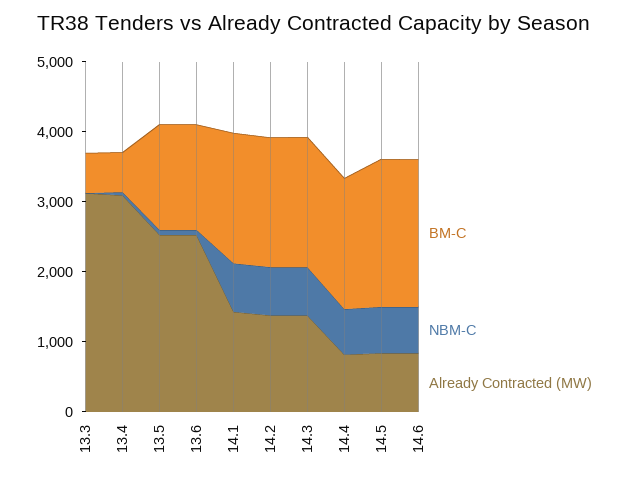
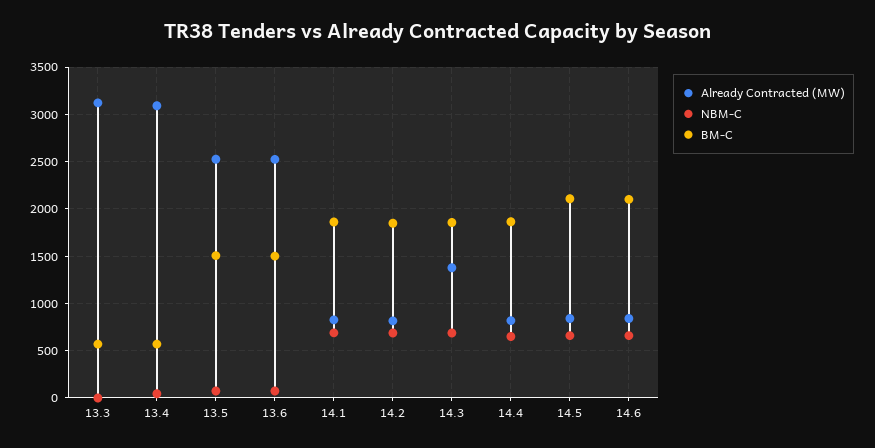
  {
    "BM-C": {
      "13.3": 600,
      "13.4": 600,
      "13.5": 1500,
      "13.6": 1500,
      "14.1": 1900,
      "14.2": 1800,
      "14.3": 1900,
      "14.4": 1900,
      "14.5": 2100,
      "14.6": 2100
    },
    "NBM-C": {
      "13.3": 0,
      "13.4": 0,
      "13.5": 100,
      "13.6": 100,
      "14.1": 700,
      "14.2": 700,
      "14.3": 700,
      "14.4": 700,
      "14.5": 700,
      "14.6": 700
    },
    "Already Contracted (MW)": {
      "13.3": 3100,
      "13.4": 3100,
      "13.5": 2500,
      "13.6": 2500,
-     "14.1": 1400,
+     "14.1": 800,
-     "14.2": 1400,
+     "14.2": 800,
      "14.3": 1400,
      "14.4": 800,
      "14.5": 800,
      "14.6": 800
    }
  }

